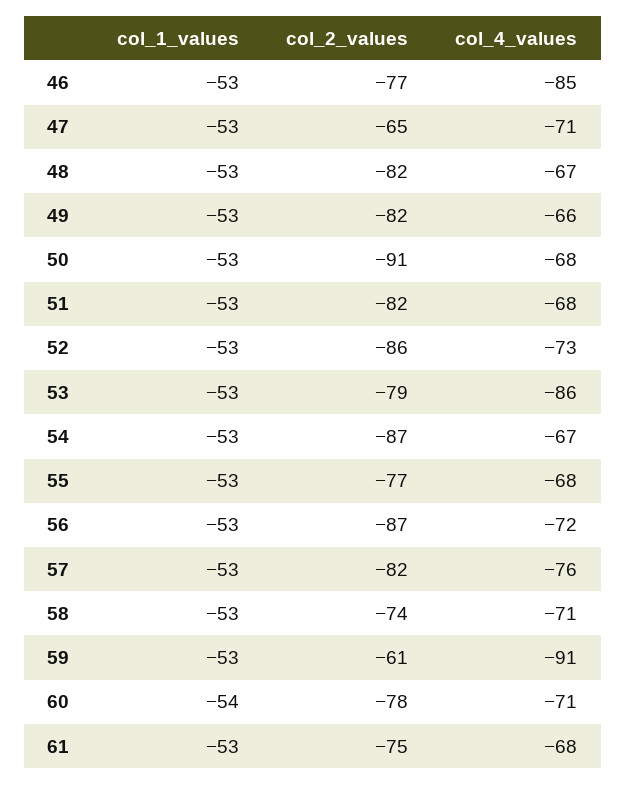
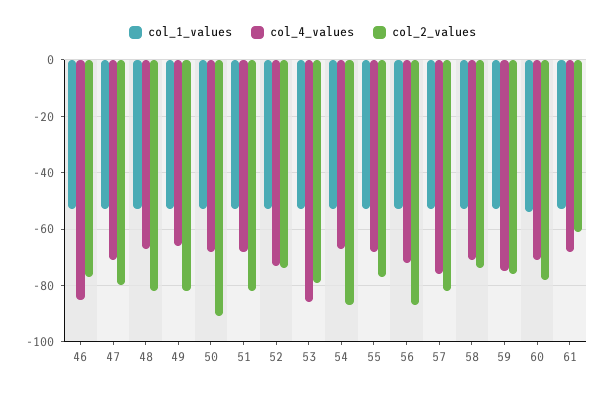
  {
    "col_1_values": {
      "46": -53,
      "47": -53,
      "48": -53,
      "49": -53,
      "50": -53,
      "51": -53,
      "52": -53,
      "53": -53,
      "54": -53,
      "55": -53,
      "56": -53,
      "57": -53,
      "58": -53,
      "59": -53,
      "60": -54,
      "61": -53
    },
    "col_2_values": {
      "46": -77,
-     "47": -65,
+     "47": -80,
      "48": -82,
      "49": -82,
      "50": -91,
      "51": -82,
-     "52": -86,
+     "52": -75,
      "53": -79,
      "54": -87,
      "55": -77,
      "56": -87,
      "57": -82,
      "58": -74,
-     "59": -61,
+     "59": -75,
      "60": -78,
-     "61": -75
+     "61": -60
    },
    "col_4_values": {
      "46": -85,
      "47": -71,
      "48": -67,
      "49": -66,
      "50": -68,
      "51": -68,
      "52": -73,
      "53": -86,
      "54": -67,
      "55": -68,
      "56": -72,
      "57": -76,
      "58": -71,
-     "59": -91,
+     "59": -75,
      "60": -71,
      "61": -68
    }
  }

